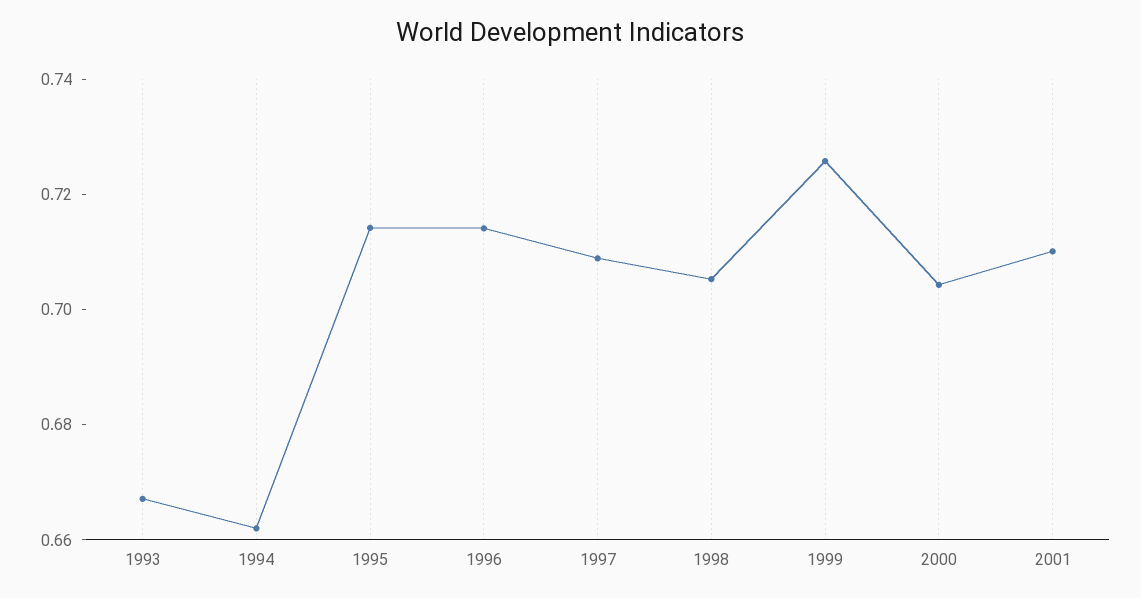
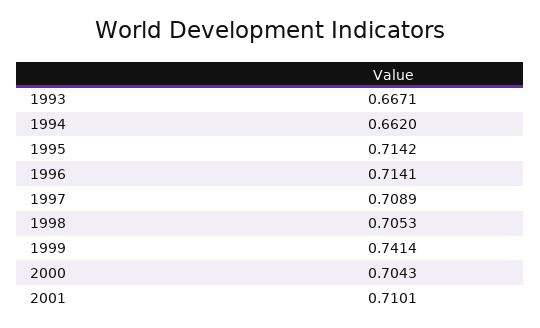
  {
    "1993": 0.6671,
    "1994": 0.662,
    "1995": 0.7142,
    "1996": 0.7141,
    "1997": 0.7089,
    "1998": 0.7053,
-   "1999": 0.725,
+   "1999": 0.7414,
    "2000": 0.7043,
    "2001": 0.7101
  }

